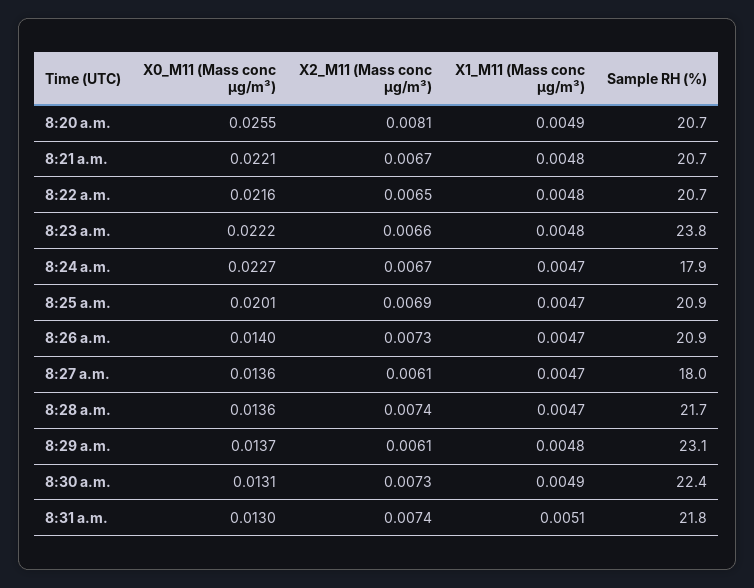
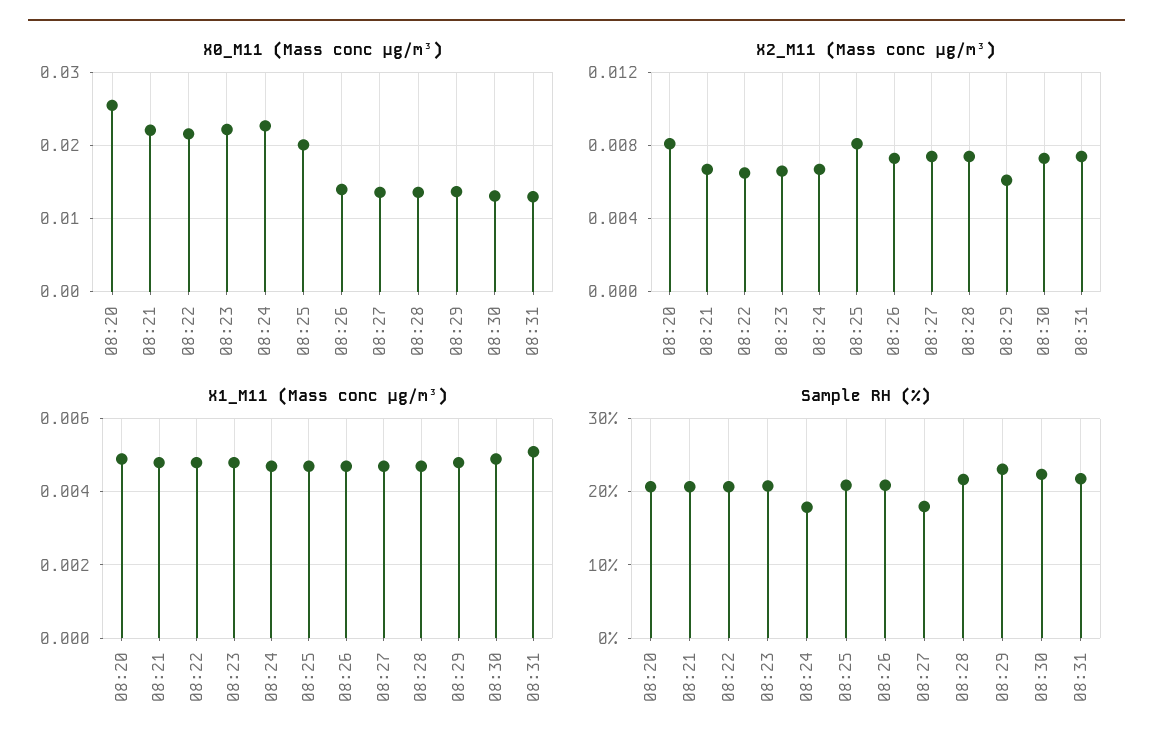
  {
    "X0_M11 (Mass conc μg/m³)": {
      "8:20 a.m.": 0.0255,
      "8:21 a.m.": 0.0221,
      "8:22 a.m.": 0.0216,
      "8:23 a.m.": 0.0222,
      "8:24 a.m.": 0.0227,
      "8:25 a.m.": 0.0201,
      "8:26 a.m.": 0.014,
      "8:27 a.m.": 0.0136,
      "8:28 a.m.": 0.0136,
      "8:29 a.m.": 0.0137,
      "8:30 a.m.": 0.0131,
      "8:31 a.m.": 0.013
    },
    "X2_M11 (Mass conc μg/m³)": {
      "8:20 a.m.": 0.0081,
      "8:21 a.m.": 0.0067,
      "8:22 a.m.": 0.0065,
      "8:23 a.m.": 0.0066,
      "8:24 a.m.": 0.0067,
-     "8:25 a.m.": 0.0069,
+     "8:25 a.m.": 0.008,
      "8:26 a.m.": 0.0073,
-     "8:27 a.m.": 0.0061,
+     "8:27 a.m.": 0.0075,
      "8:28 a.m.": 0.0074,
      "8:29 a.m.": 0.0061,
      "8:30 a.m.": 0.0073,
      "8:31 a.m.": 0.0074
    },
    "X1_M11 (Mass conc μg/m³)": {
      "8:20 a.m.": 0.0049,
      "8:21 a.m.": 0.0048,
      "8:22 a.m.": 0.0048,
      "8:23 a.m.": 0.0048,
      "8:24 a.m.": 0.0047,
      "8:25 a.m.": 0.0047,
      "8:26 a.m.": 0.0047,
      "8:27 a.m.": 0.0047,
      "8:28 a.m.": 0.0047,
      "8:29 a.m.": 0.0048,
      "8:30 a.m.": 0.0049,
      "8:31 a.m.": 0.0051
    },
    "Sample RH (%)": {
      "8:20 a.m.": 20.7,
      "8:21 a.m.": 20.7,
      "8:22 a.m.": 20.7,
-     "8:23 a.m.": 23.8,
+     "8:23 a.m.": 21,
      "8:24 a.m.": 17.9,
      "8:25 a.m.": 20.9,
      "8:26 a.m.": 20.9,
      "8:27 a.m.": 18,
      "8:28 a.m.": 21.7,
      "8:29 a.m.": 23.1,
      "8:30 a.m.": 22.4,
      "8:31 a.m.": 21.8
    }
  }

